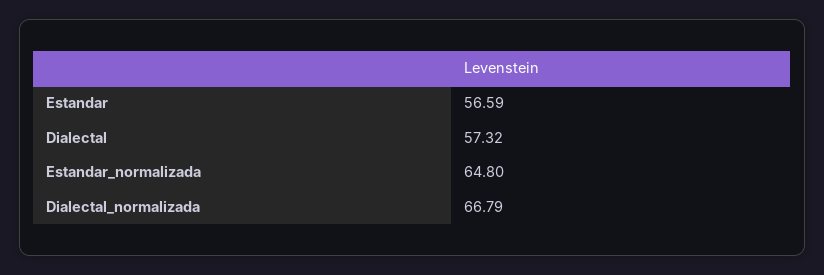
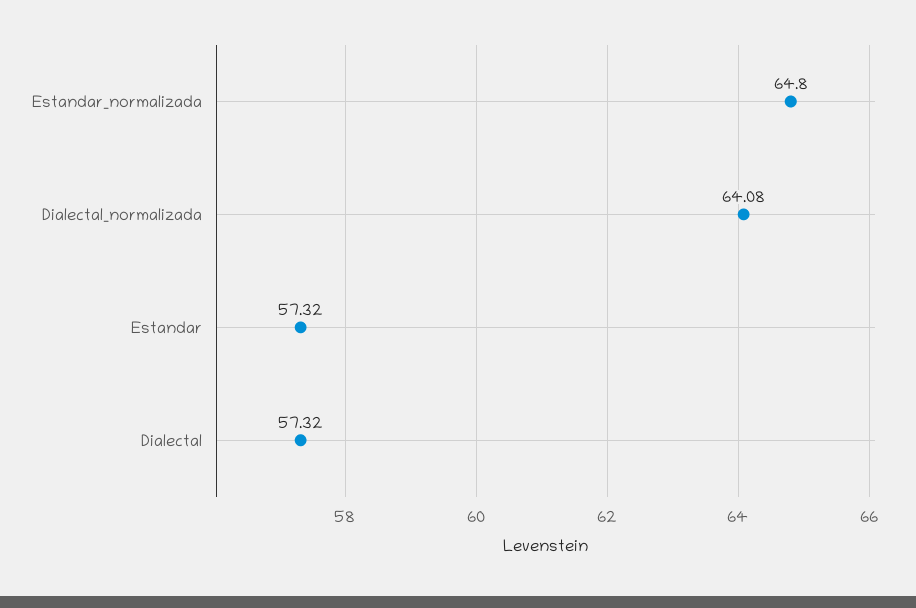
  {
-   "Estandar": 56.59,
+   "Estandar": 57.32,
    "Dialectal": 57.32,
    "Estandar_normalizada": 64.8,
-   "Dialectal_normalizada": 66.79
+   "Dialectal_normalizada": 64.08
  }

